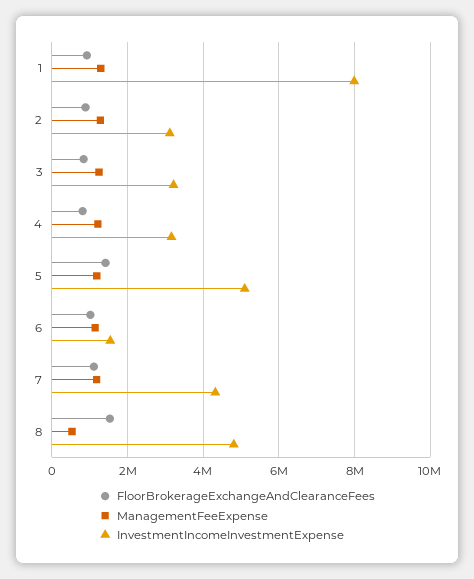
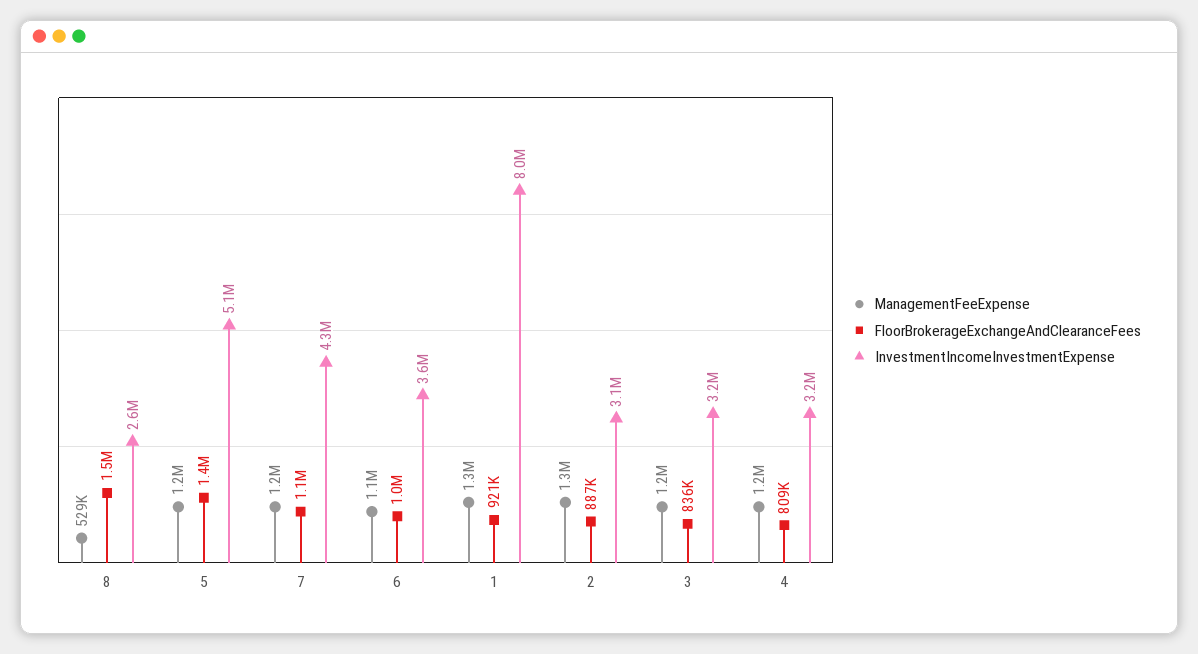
  {
    "FloorBrokerageExchangeAndClearanceFees": {
      "1": 921000,
      "2": 887000,
      "3": 836000,
      "4": 809000,
      "5": 1400000,
      "6": 1000000,
      "7": 1100000,
      "8": 1500000
    },
    "ManagementFeeExpense": {
      "1": 1300000,
      "2": 1300000,
      "3": 1200000,
      "4": 1200000,
      "5": 1200000,
      "6": 1100000,
      "7": 1200000,
      "8": 529000
    },
    "InvestmentIncomeInvestmentExpense": {
      "1": 8000000,
      "2": 3100000,
      "3": 3200000,
      "4": 3200000,
      "5": 5100000,
-     "6": 1600000,
+     "6": 3600000,
      "7": 4300000,
-     "8": 4800000
+     "8": 2600000
    }
  }

